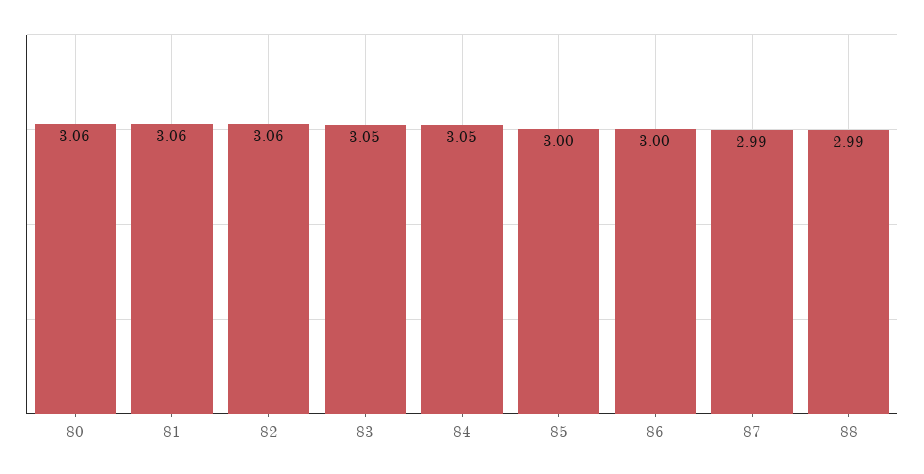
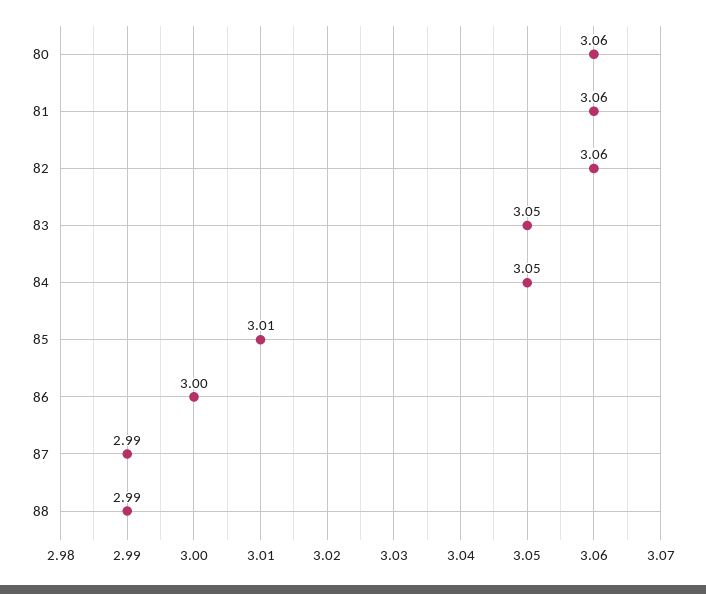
  {
    "80": 3.06,
    "81": 3.06,
    "82": 3.06,
    "83": 3.05,
    "84": 3.05,
-   "85": 3,
+   "85": 3.01,
    "86": 3,
    "87": 2.99,
    "88": 2.99
  }

